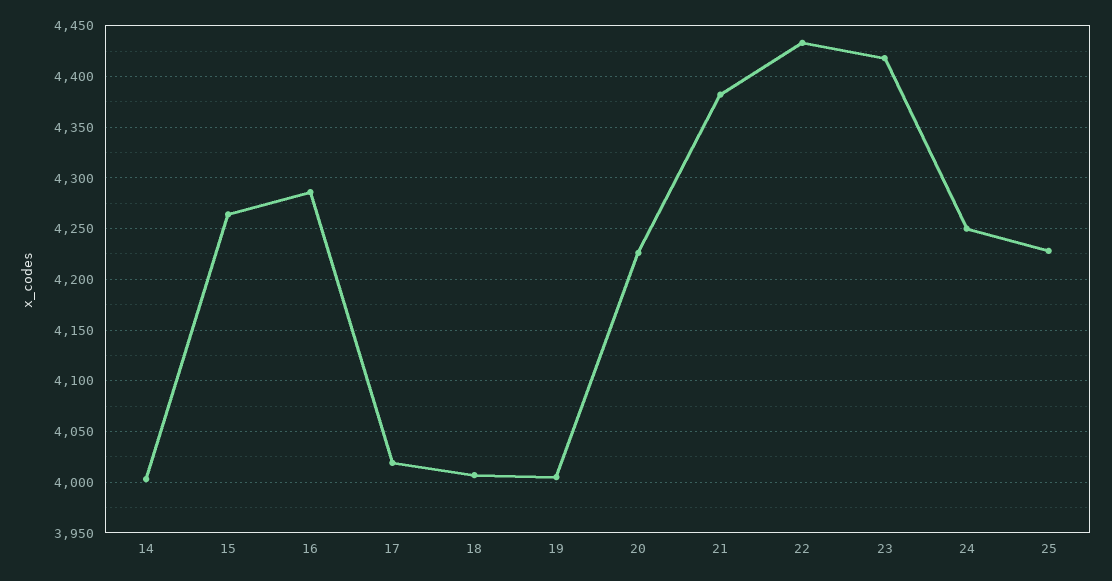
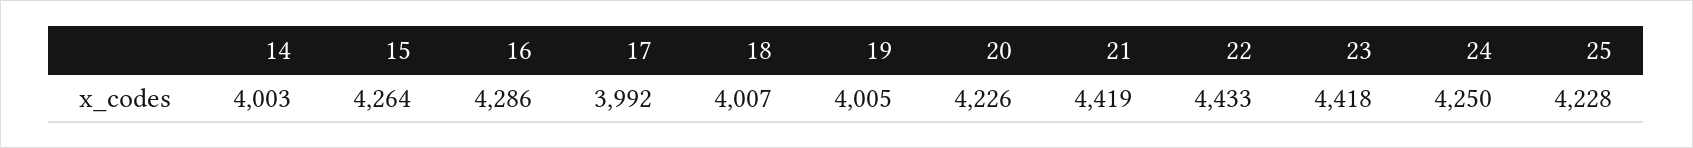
  {
    "14": 4003,
    "15": 4264,
    "16": 4286,
-   "17": 4020,
+   "17": 3992,
    "18": 4007,
    "19": 4005,
    "20": 4226,
-   "21": 4380,
+   "21": 4419,
    "22": 4433,
    "23": 4418,
    "24": 4250,
    "25": 4228
  }

